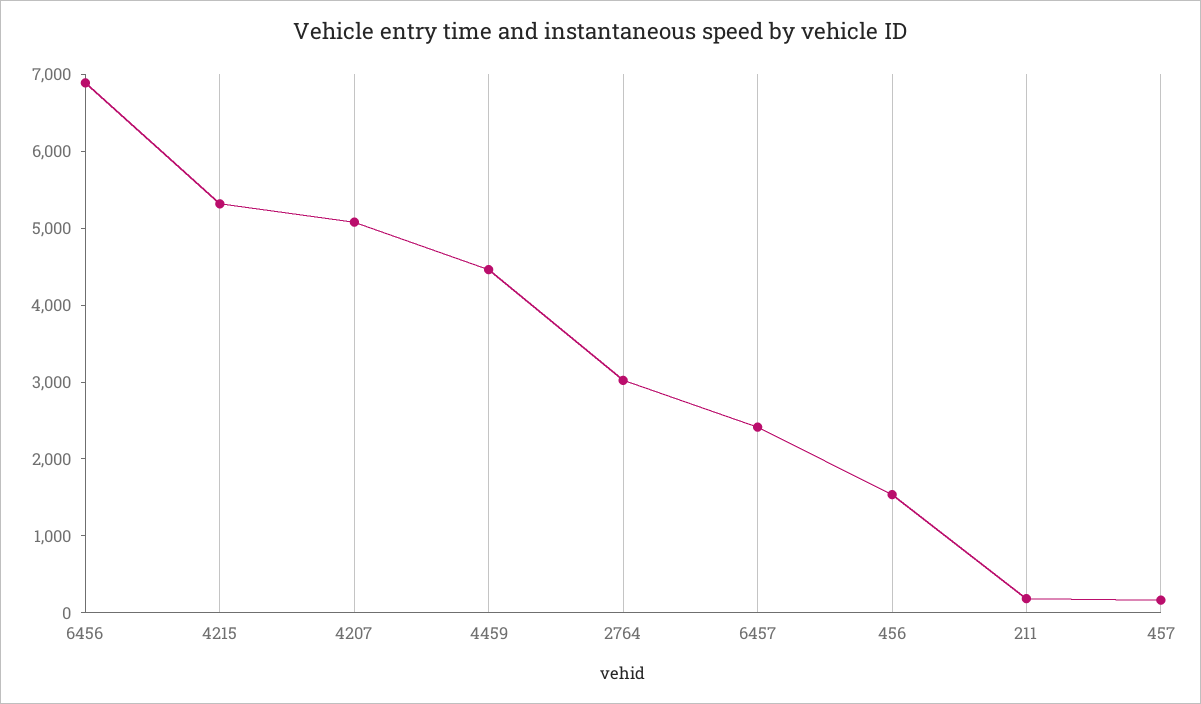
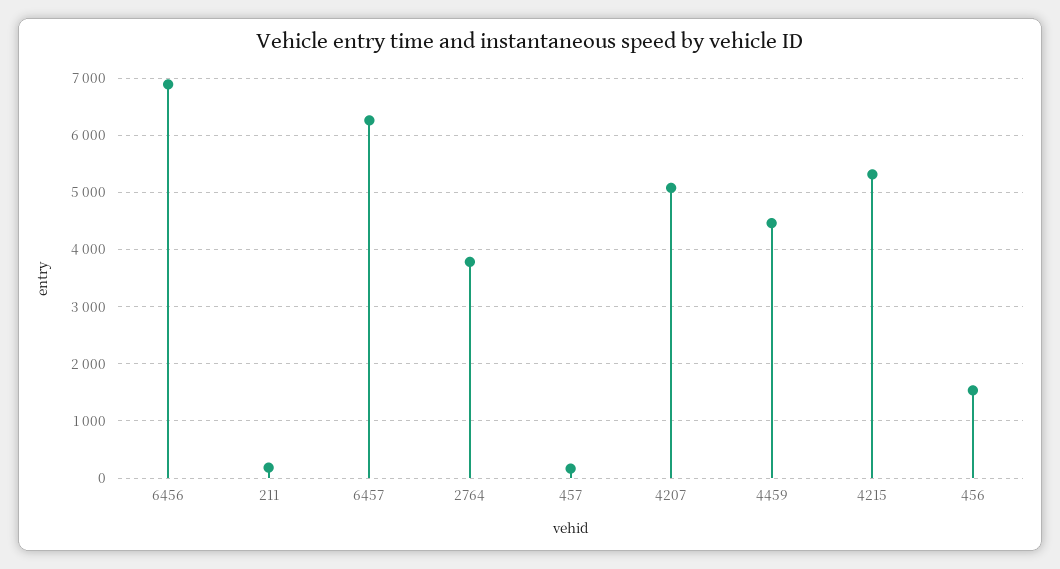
  {
    "6456": 6800,
    "4215": 5400,
    "4207": 5000,
    "4459": 4400,
-   "2764": 3000,
+   "2764": 3800,
-   "6457": 2400,
+   "6457": 6200,
    "456": 1600,
    "211": 200,
    "457": 200
  }

